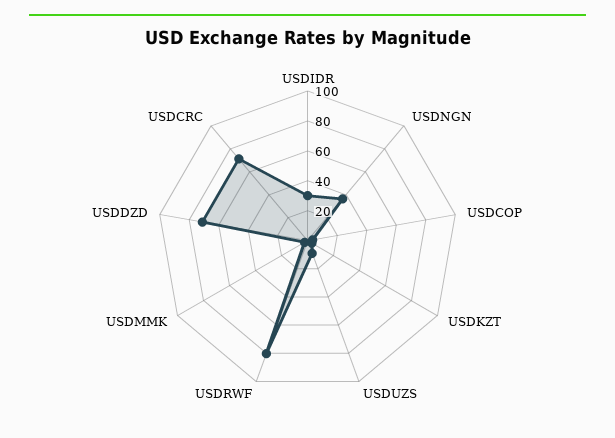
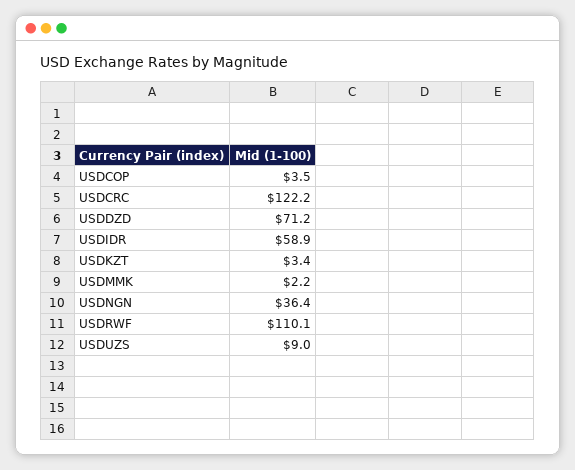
  {
-   "USDIDR": 30,
+   "USDIDR": 58.9,
    "USDNGN": 36.4,
    "USDCOP": 3.5,
    "USDKZT": 3.4,
    "USDUZS": 9,
-   "USDRWF": 80,
+   "USDRWF": 110.1,
    "USDMMK": 2.2,
    "USDDZD": 71.2,
-   "USDCRC": 70
+   "USDCRC": 122.2
  }

